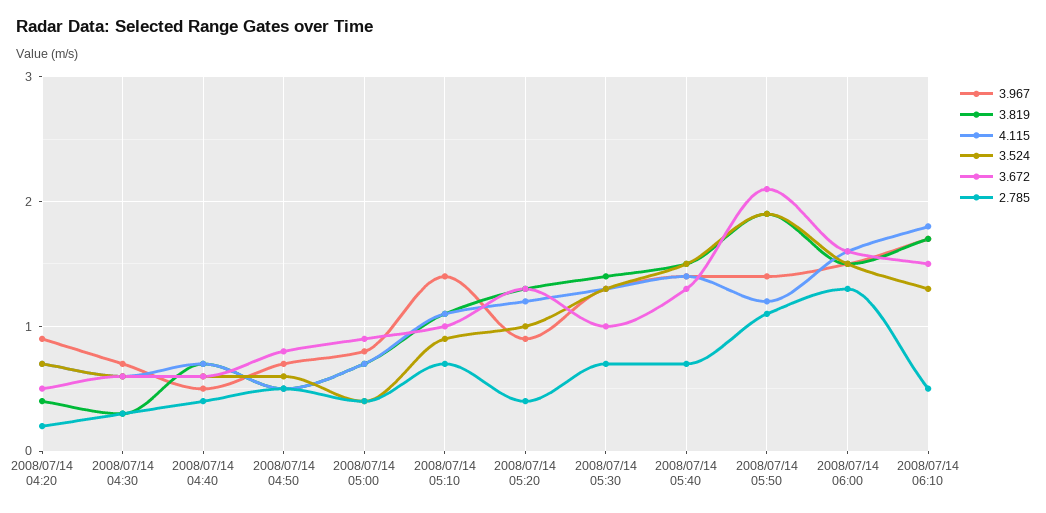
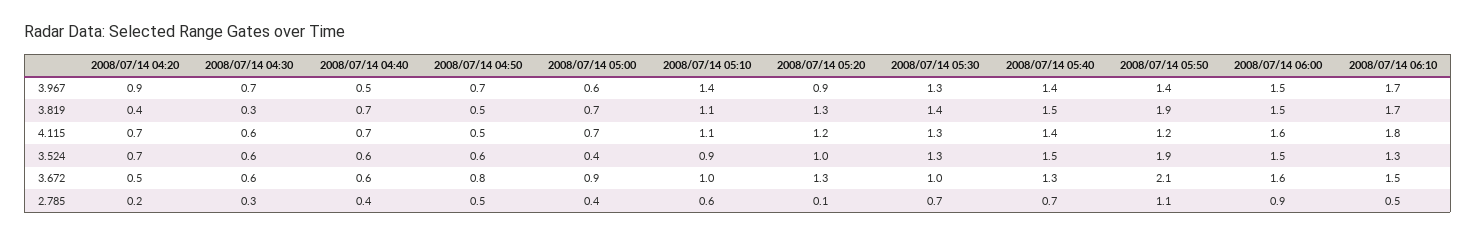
  {
    "3.967": {
      "2008/07/14 04:20": 0.9,
      "2008/07/14 04:30": 0.7,
      "2008/07/14 04:40": 0.5,
      "2008/07/14 04:50": 0.7,
-     "2008/07/14 05:00": 0.8,
+     "2008/07/14 05:00": 0.6,
      "2008/07/14 05:10": 1.4,
      "2008/07/14 05:20": 0.9,
      "2008/07/14 05:30": 1.3,
      "2008/07/14 05:40": 1.4,
      "2008/07/14 05:50": 1.4,
      "2008/07/14 06:00": 1.5,
      "2008/07/14 06:10": 1.7
    },
    "3.819": {
      "2008/07/14 04:20": 0.4,
      "2008/07/14 04:30": 0.3,
      "2008/07/14 04:40": 0.7,
      "2008/07/14 04:50": 0.5,
      "2008/07/14 05:00": 0.7,
      "2008/07/14 05:10": 1.1,
      "2008/07/14 05:20": 1.3,
      "2008/07/14 05:30": 1.4,
      "2008/07/14 05:40": 1.5,
      "2008/07/14 05:50": 1.9,
      "2008/07/14 06:00": 1.5,
      "2008/07/14 06:10": 1.7
    },
    "4.115": {
      "2008/07/14 04:20": 0.7,
      "2008/07/14 04:30": 0.6,
      "2008/07/14 04:40": 0.7,
      "2008/07/14 04:50": 0.5,
      "2008/07/14 05:00": 0.7,
      "2008/07/14 05:10": 1.1,
      "2008/07/14 05:20": 1.2,
      "2008/07/14 05:30": 1.3,
      "2008/07/14 05:40": 1.4,
      "2008/07/14 05:50": 1.2,
      "2008/07/14 06:00": 1.6,
      "2008/07/14 06:10": 1.8
    },
    "3.524": {
      "2008/07/14 04:20": 0.7,
      "2008/07/14 04:30": 0.6,
      "2008/07/14 04:40": 0.6,
      "2008/07/14 04:50": 0.6,
      "2008/07/14 05:00": 0.4,
      "2008/07/14 05:10": 0.9,
      "2008/07/14 05:20": 1,
      "2008/07/14 05:30": 1.3,
      "2008/07/14 05:40": 1.5,
      "2008/07/14 05:50": 1.9,
      "2008/07/14 06:00": 1.5,
      "2008/07/14 06:10": 1.3
    },
    "3.672": {
      "2008/07/14 04:20": 0.5,
      "2008/07/14 04:30": 0.6,
      "2008/07/14 04:40": 0.6,
      "2008/07/14 04:50": 0.8,
      "2008/07/14 05:00": 0.9,
      "2008/07/14 05:10": 1,
      "2008/07/14 05:20": 1.3,
      "2008/07/14 05:30": 1,
      "2008/07/14 05:40": 1.3,
      "2008/07/14 05:50": 2.1,
      "2008/07/14 06:00": 1.6,
      "2008/07/14 06:10": 1.5
    },
    "2.785": {
      "2008/07/14 04:20": 0.2,
      "2008/07/14 04:30": 0.3,
      "2008/07/14 04:40": 0.4,
      "2008/07/14 04:50": 0.5,
      "2008/07/14 05:00": 0.4,
-     "2008/07/14 05:10": 0.7,
+     "2008/07/14 05:10": 0.6,
-     "2008/07/14 05:20": 0.4,
+     "2008/07/14 05:20": 0.1,
      "2008/07/14 05:30": 0.7,
      "2008/07/14 05:40": 0.7,
      "2008/07/14 05:50": 1.1,
-     "2008/07/14 06:00": 1.3,
+     "2008/07/14 06:00": 0.9,
      "2008/07/14 06:10": 0.5
    }
  }

